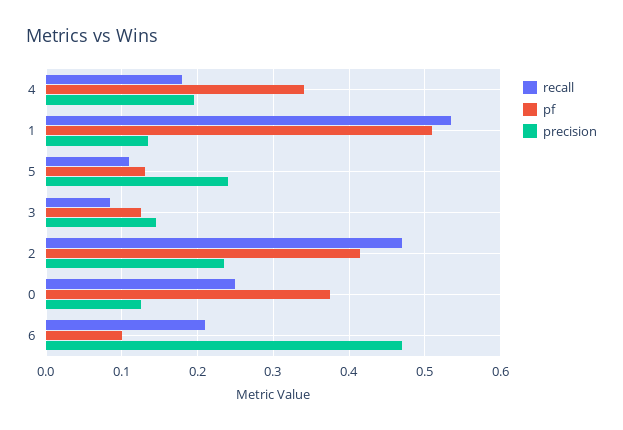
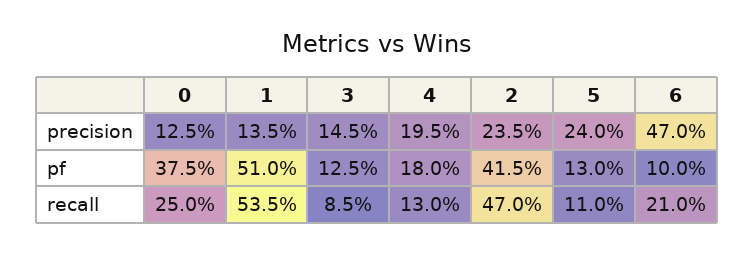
  {
    "recall": {
-     "4": 0.18,
+     "4": 0.13,
      "1": 0.535,
      "5": 0.11,
      "3": 0.085,
      "2": 0.47,
      "0": 0.25,
      "6": 0.21
    },
    "pf": {
-     "4": 0.34,
+     "4": 0.18,
      "1": 0.51,
      "5": 0.13,
      "3": 0.125,
      "2": 0.415,
      "0": 0.375,
      "6": 0.1
    },
    "precision": {
      "4": 0.195,
      "1": 0.135,
      "5": 0.24,
      "3": 0.145,
      "2": 0.235,
      "0": 0.125,
      "6": 0.47
    }
  }

